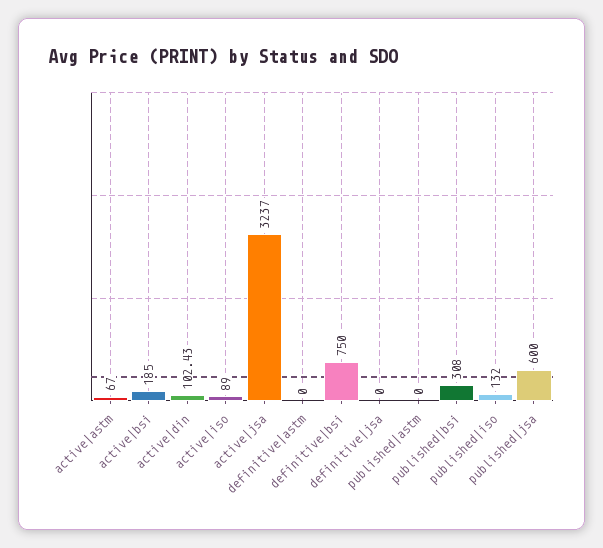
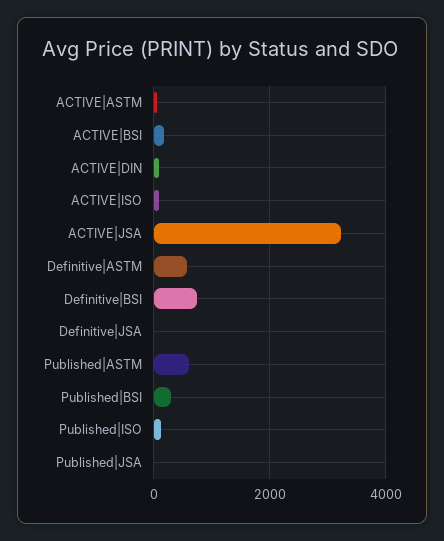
  {
    "active|astm": 67,
    "active|bsi": 185,
    "active|din": 102.43,
    "active|iso": 89,
    "active|jsa": 3237,
-   "definitive|astm": 0,
+   "definitive|astm": 600,
    "definitive|bsi": 750,
    "definitive|jsa": 0,
-   "published|astm": 0,
+   "published|astm": 600,
    "published|bsi": 308,
    "published|iso": 132,
-   "published|jsa": 600
+   "published|jsa": 0
  }

